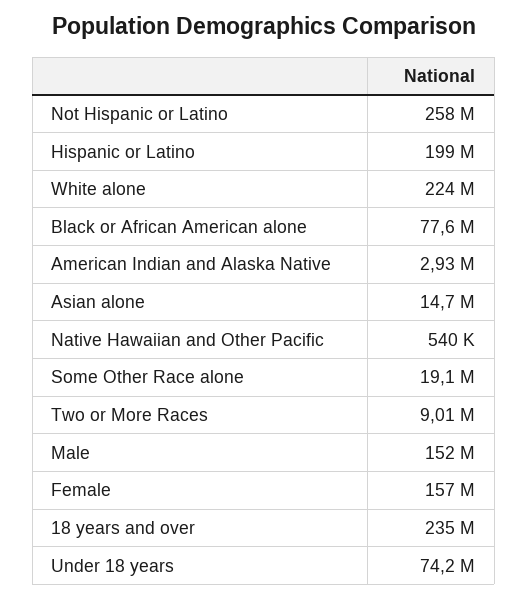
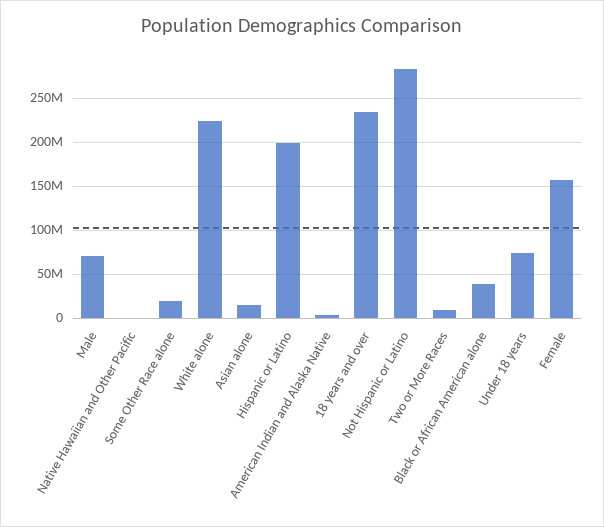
  {
-   "Not Hispanic or Latino": 258000000,
+   "Not Hispanic or Latino": 280000000,
    "Hispanic or Latino": 199000000,
    "White alone": 224000000,
-   "Black or African American alone": 77600000,
+   "Black or African American alone": 40000000,
    "American Indian and Alaska Native": 2930000,
    "Asian alone": 14700000,
    "Native Hawaiian and Other Pacific": 540000,
    "Some Other Race alone": 19100000,
    "Two or More Races": 9010000,
-   "Male": 152000000,
+   "Male": 70000000,
    "Female": 157000000,
    "18 years and over": 235000000,
    "Under 18 years": 74200000
  }

